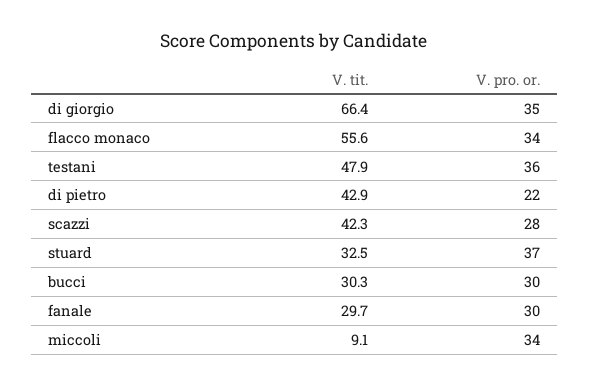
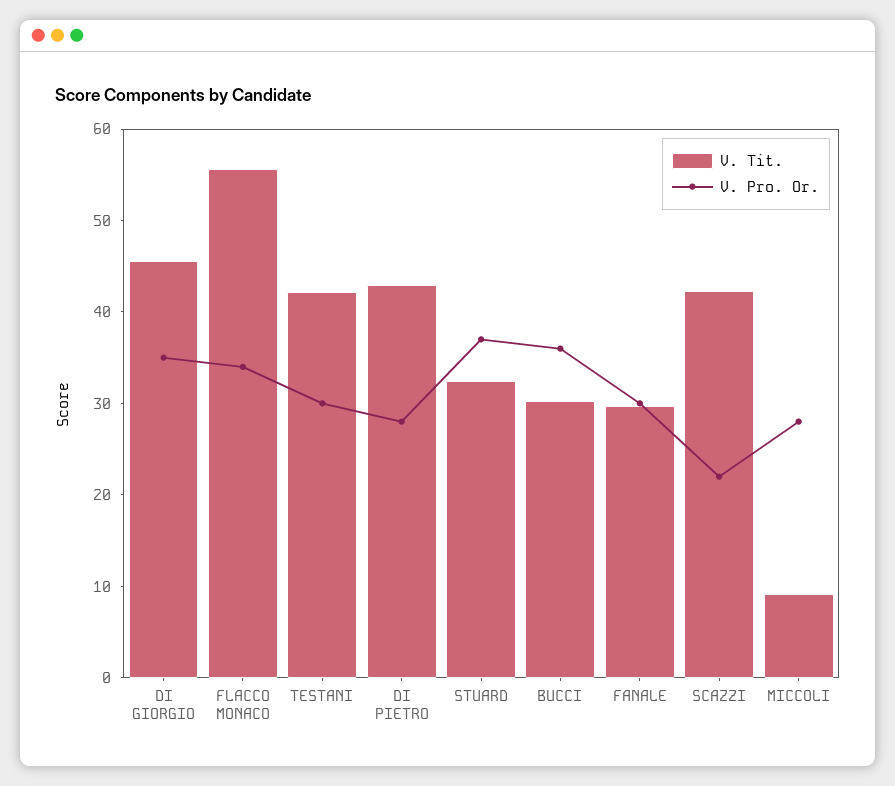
  {
    "V. tit.": {
-     "di giorgio": 66.4,
+     "di giorgio": 46,
      "flacco monaco": 55.6,
-     "testani": 47.9,
+     "testani": 42,
      "di pietro": 42.9,
      "scazzi": 42.3,
      "stuard": 32.5,
      "bucci": 30.3,
      "fanale": 29.7,
      "miccoli": 9.1
    },
    "V. pro. or.": {
      "di giorgio": 35,
      "flacco monaco": 34,
-     "testani": 36,
+     "testani": 30,
-     "di pietro": 22,
+     "di pietro": 28,
-     "scazzi": 28,
+     "scazzi": 22,
      "stuard": 37,
-     "bucci": 30,
+     "bucci": 36,
      "fanale": 30,
-     "miccoli": 34
+     "miccoli": 28
    }
  }

